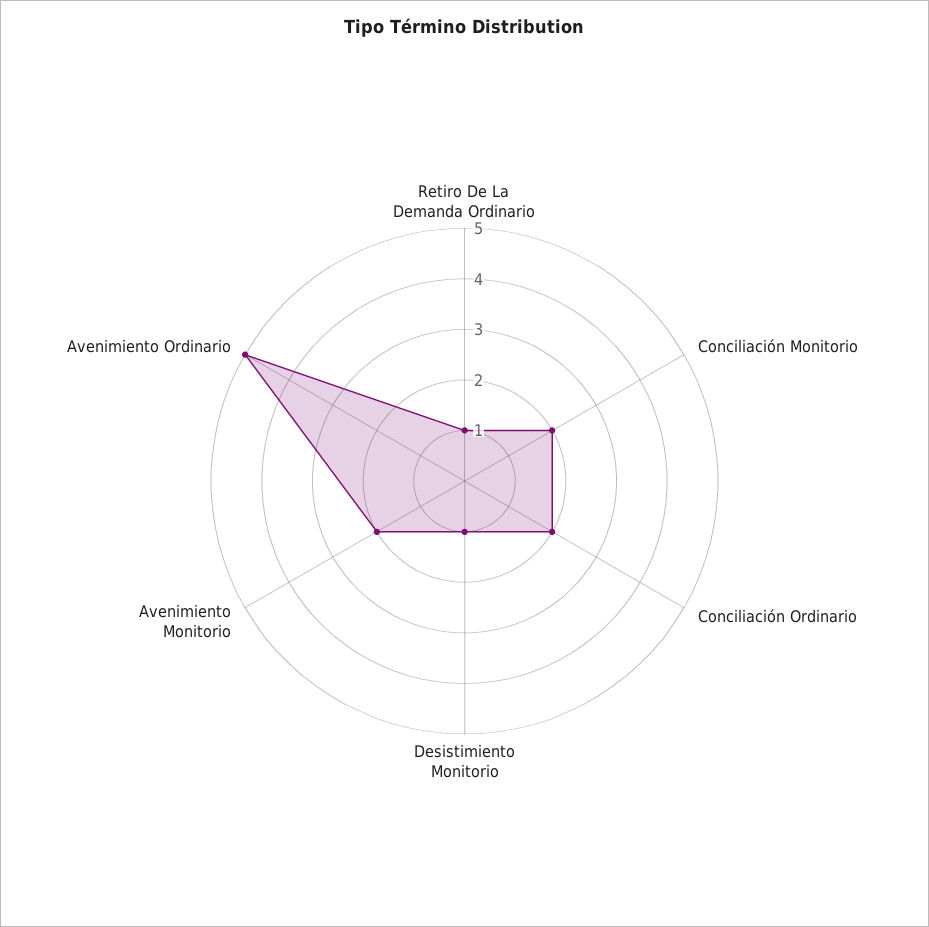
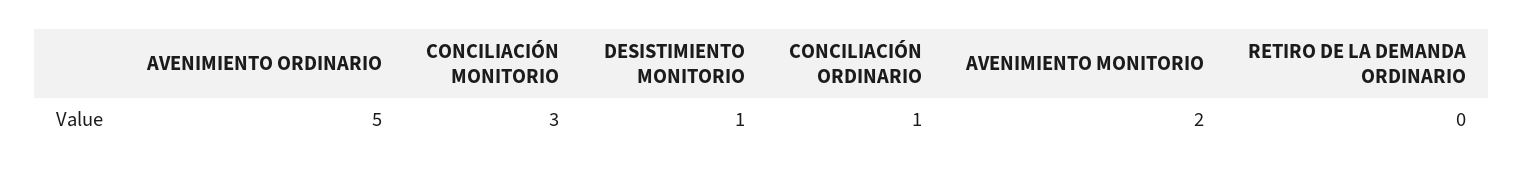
  {
-   "Retiro De La Demanda Ordinario": 1,
+   "Retiro De La Demanda Ordinario": 0,
-   "Conciliación Monitorio": 2,
+   "Conciliación Monitorio": 3,
-   "Conciliación Ordinario": 2,
+   "Conciliación Ordinario": 1,
    "Desistimiento Monitorio": 1,
    "Avenimiento Monitorio": 2,
    "Avenimiento Ordinario": 5
  }

